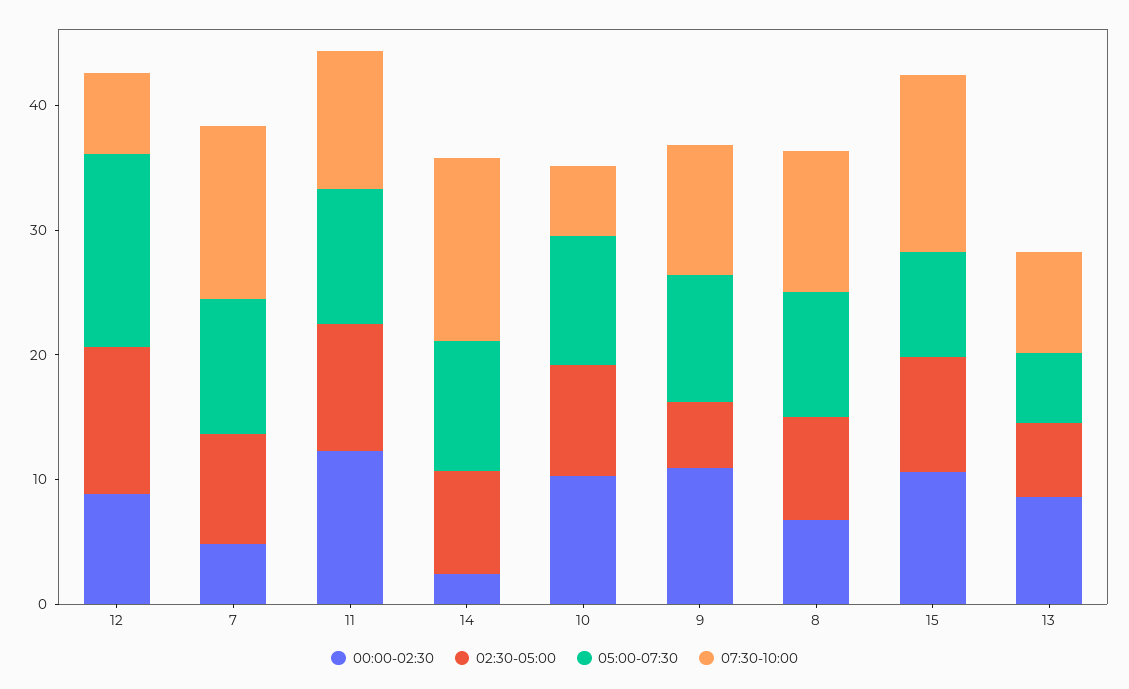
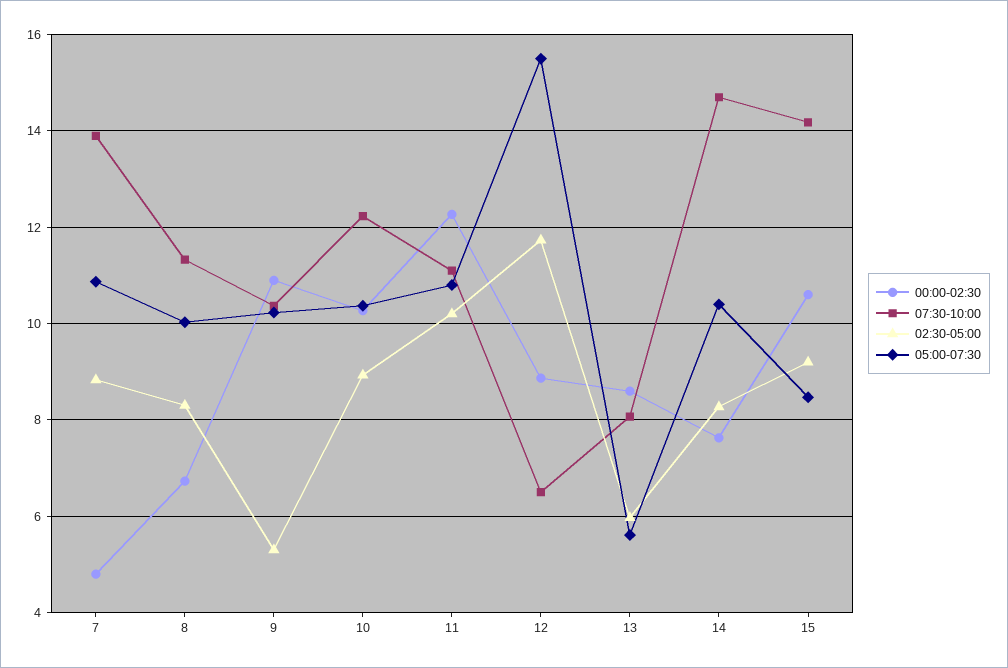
  {
    "00:00-02:30": {
      "12": 8.8,
      "7": 4.8,
      "11": 12.2,
-     "14": 2,
+     "14": 7.6,
      "10": 10.2,
      "9": 11,
      "8": 6.8,
      "15": 10.6,
      "13": 8.6
    },
    "02:30-05:00": {
      "12": 11.8,
      "7": 8.8,
      "11": 10.2,
      "14": 8.2,
      "10": 9,
      "9": 5.4,
      "8": 8.4,
      "15": 9.2,
      "13": 6
    },
    "05:00-07:30": {
      "12": 15.6,
      "7": 10.8,
      "11": 10.8,
      "14": 10.4,
      "10": 10.4,
      "9": 10.2,
      "8": 10,
      "15": 8.4,
      "13": 5.6
    },
    "07:30-10:00": {
      "12": 6.6,
      "7": 14,
      "11": 11.2,
      "14": 14.8,
-     "10": 6,
+     "10": 12.2,
      "9": 10.4,
      "8": 11.4,
      "15": 14.2,
      "13": 8
    }
  }

